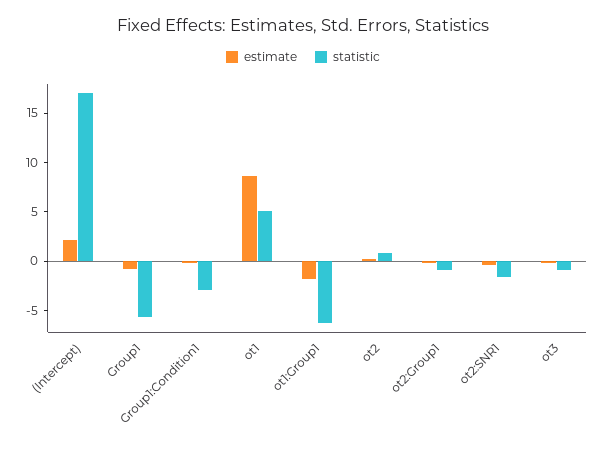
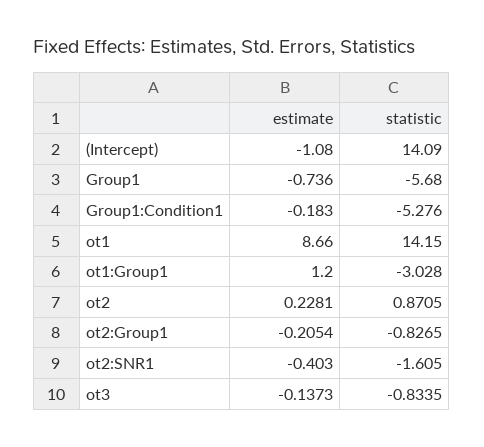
  {
    "estimate": {
-     "(Intercept)": 2,
+     "(Intercept)": -1.08,
      "Group1": -0.736,
      "Group1:Condition1": -0.183,
      "ot1": 8.66,
-     "ot1:Group1": -2,
+     "ot1:Group1": 1.2,
      "ot2": 0.2281,
      "ot2:Group1": -0.2054,
      "ot2:SNR1": -0.403,
      "ot3": -0.1373
    },
    "statistic": {
-     "(Intercept)": 17,
+     "(Intercept)": 14.09,
      "Group1": -5.68,
-     "Group1:Condition1": -3,
+     "Group1:Condition1": -5.276,
-     "ot1": 5,
+     "ot1": 14.15,
-     "ot1:Group1": -6,
+     "ot1:Group1": -3.028,
      "ot2": 0.8705,
      "ot2:Group1": -0.8265,
      "ot2:SNR1": -1.605,
      "ot3": -0.8335
    }
  }

